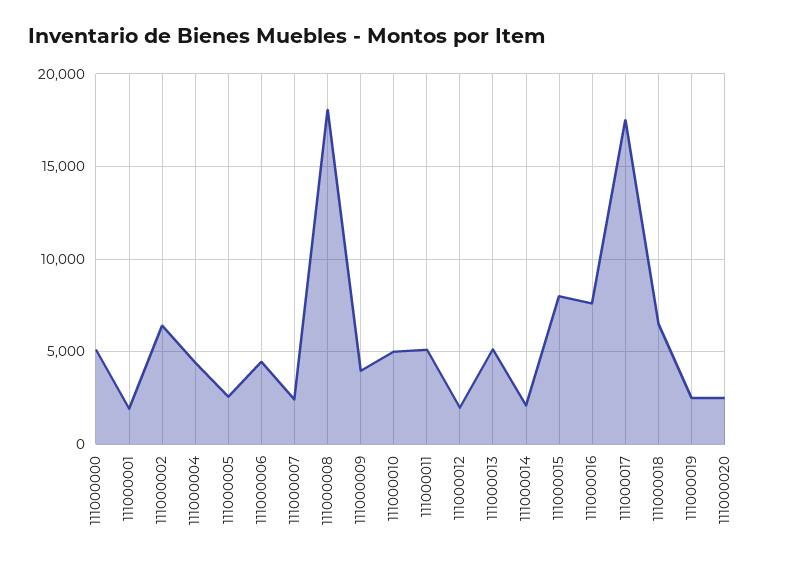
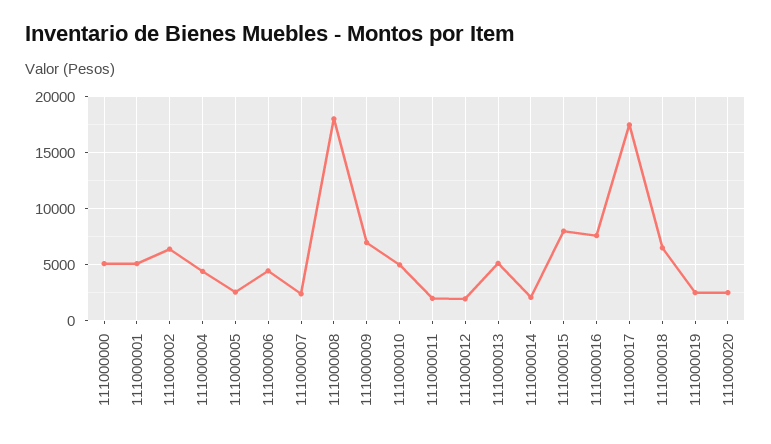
  {
    "111000000": 5000,
-   "111000001": 2000,
+   "111000001": 5000,
    "111000002": 6500,
    "111000004": 4500,
    "111000005": 2500,
    "111000006": 4500,
    "111000007": 2500,
    "111000008": 18000,
-   "111000009": 4000,
+   "111000009": 7000,
    "111000010": 5000,
-   "111000011": 5000,
+   "111000011": 2000,
    "111000012": 2000,
    "111000013": 5000,
    "111000014": 2000,
    "111000015": 8000,
    "111000016": 7500,
    "111000017": 17500,
    "111000018": 6500,
    "111000019": 2500,
    "111000020": 2500
  }

